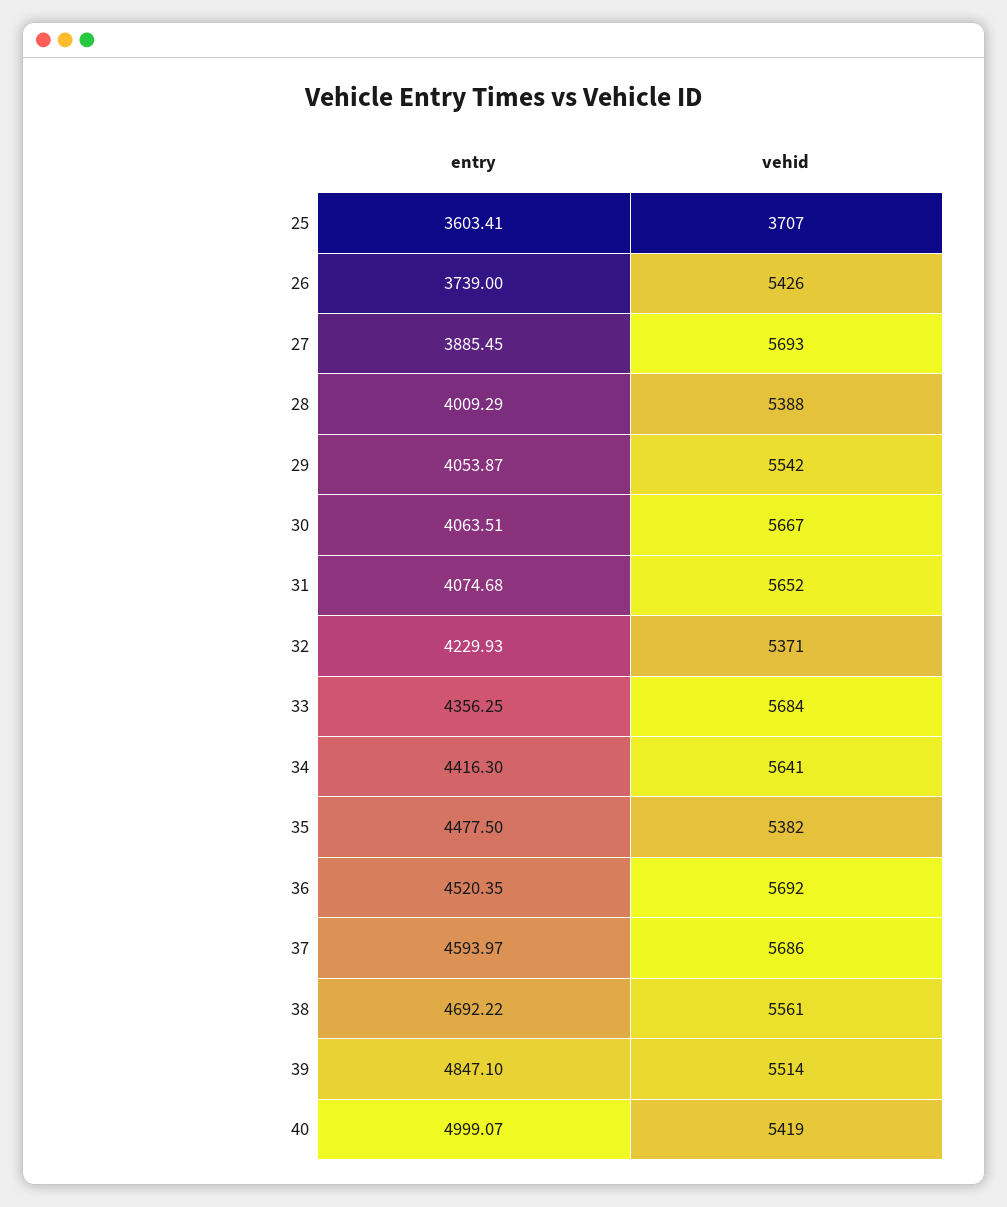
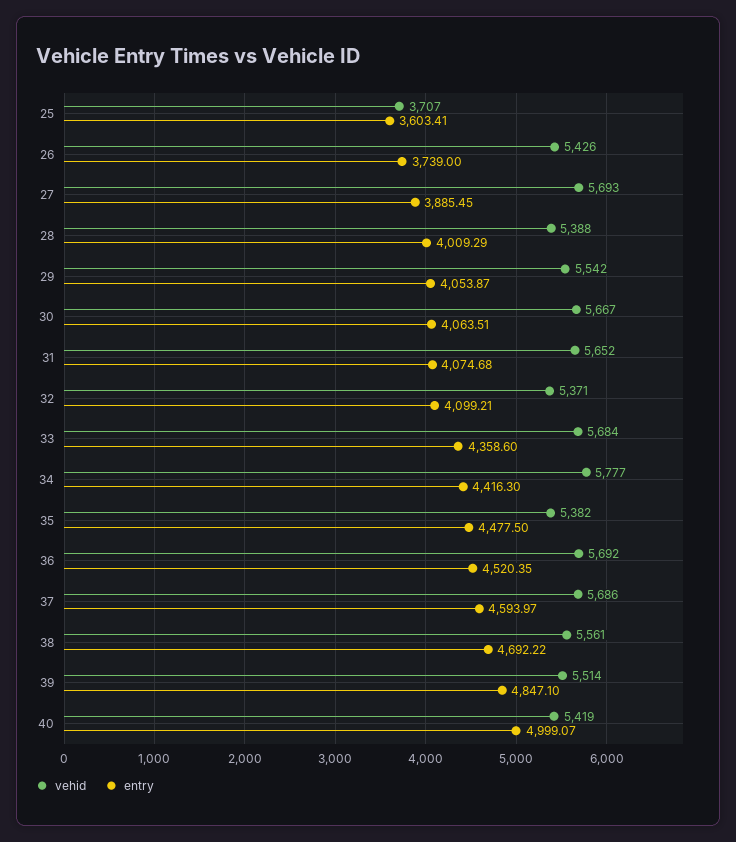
  {
    "entry": {
      "25": 3603.41,
      "26": 3739,
      "27": 3885.45,
      "28": 4009.29,
      "29": 4053.87,
      "30": 4063.51,
      "31": 4074.68,
-     "32": 4229.93,
+     "32": 4099.21,
-     "33": 4356.25,
+     "33": 4358.6,
      "34": 4416.3,
      "35": 4477.5,
      "36": 4520.35,
      "37": 4593.97,
      "38": 4692.22,
      "39": 4847.1,
      "40": 4999.07
    },
    "vehid": {
      "25": 3707,
      "26": 5426,
      "27": 5693,
      "28": 5388,
      "29": 5542,
      "30": 5667,
      "31": 5652,
      "32": 5371,
      "33": 5684,
-     "34": 5641,
+     "34": 5777,
      "35": 5382,
      "36": 5692,
      "37": 5686,
      "38": 5561,
      "39": 5514,
      "40": 5419
    }
  }

